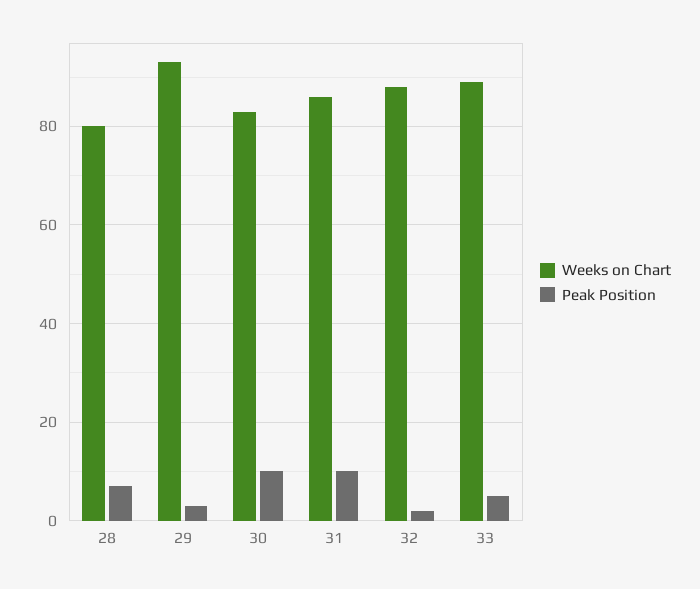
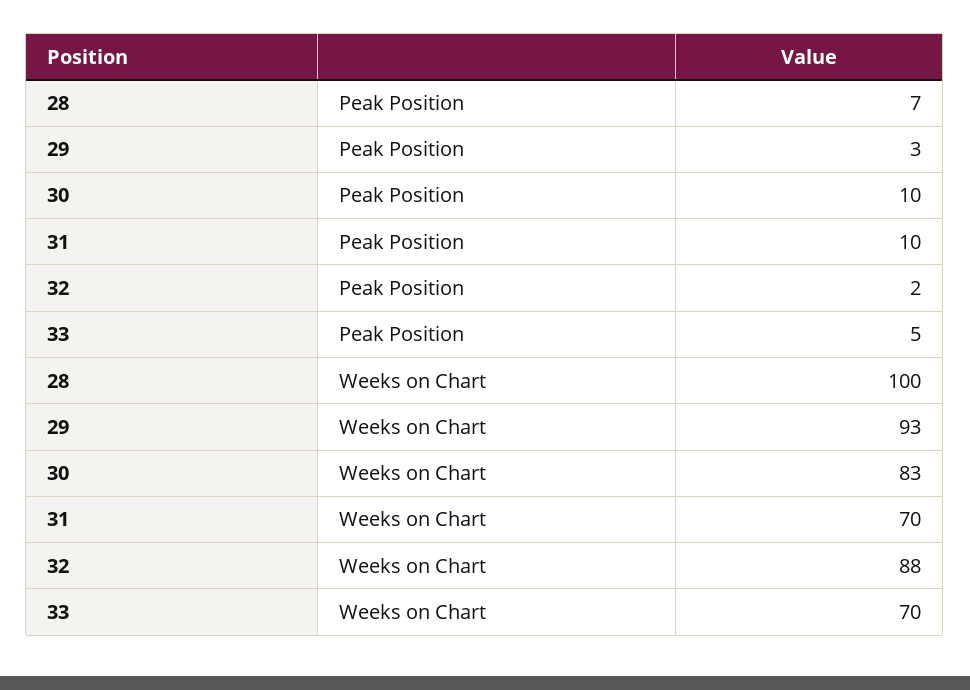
  {
    "Weeks on Chart": {
-     "28": 80,
+     "28": 100,
      "29": 93,
      "30": 83,
-     "31": 85,
+     "31": 70,
      "32": 88,
-     "33": 90
+     "33": 70
    },
    "Peak Position": {
      "28": 7,
      "29": 3,
      "30": 10,
      "31": 10,
      "32": 2,
      "33": 5
    }
  }

